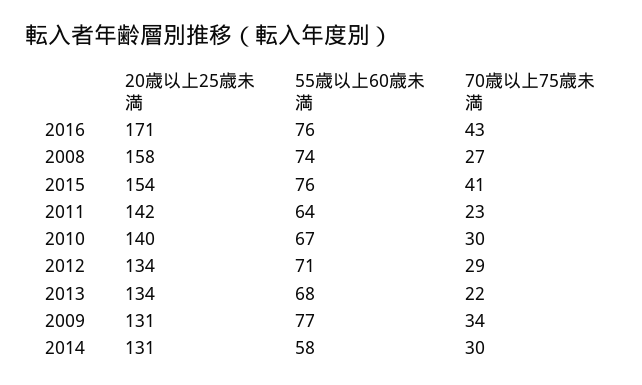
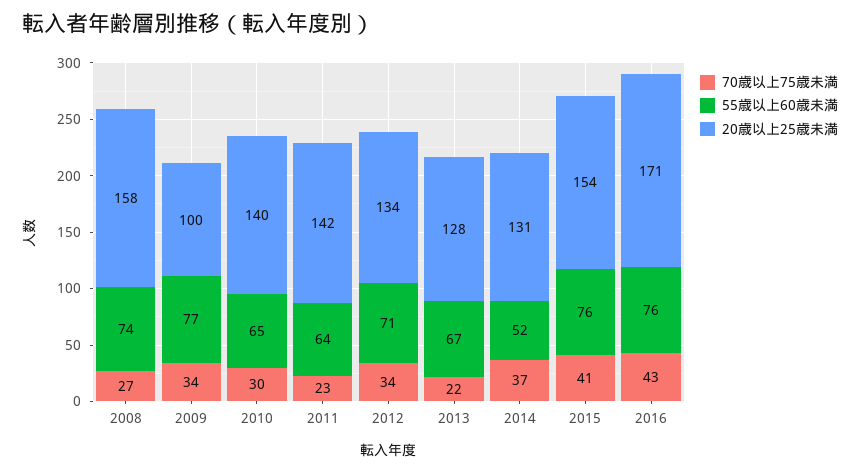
  {
    "20歳以上25歳未満": {
      "2016": 171,
      "2008": 158,
      "2015": 154,
      "2011": 142,
      "2010": 140,
      "2012": 134,
-     "2013": 134,
+     "2013": 128,
-     "2009": 131,
+     "2009": 100,
      "2014": 131
    },
    "55歳以上60歳未満": {
      "2016": 76,
      "2008": 74,
      "2015": 76,
      "2011": 64,
-     "2010": 67,
+     "2010": 65,
      "2012": 71,
-     "2013": 68,
+     "2013": 67,
      "2009": 77,
-     "2014": 58
+     "2014": 52
    },
    "70歳以上75歳未満": {
      "2016": 43,
      "2008": 27,
      "2015": 41,
      "2011": 23,
      "2010": 30,
-     "2012": 29,
+     "2012": 34,
      "2013": 22,
      "2009": 34,
-     "2014": 30
+     "2014": 37
    }
  }

